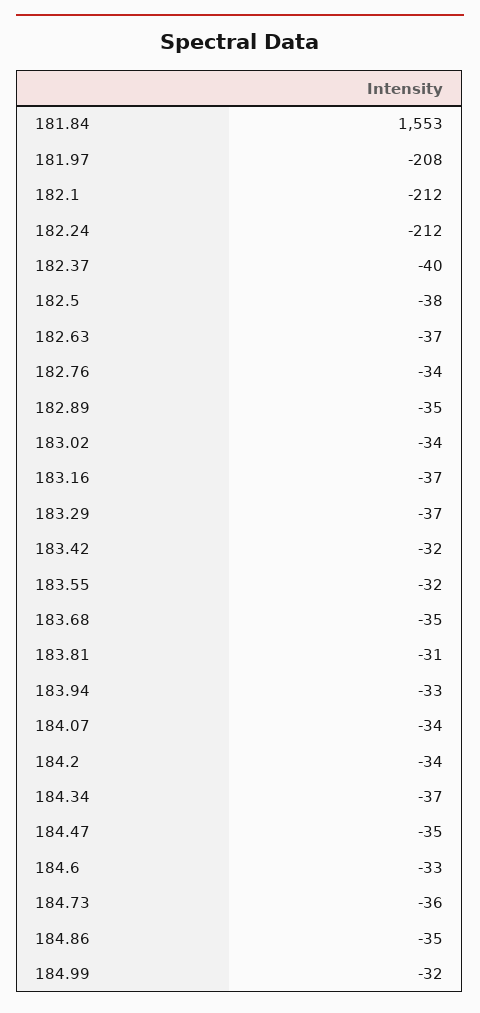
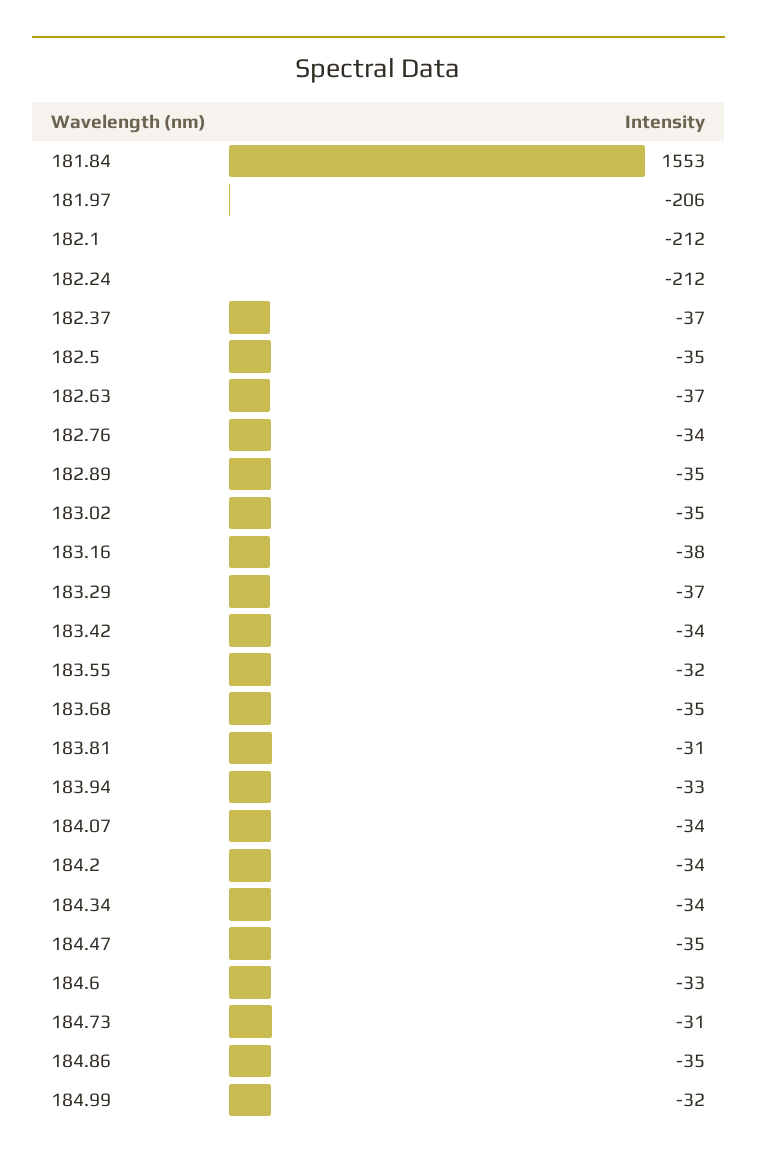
  {
    "181.84": 1553,
-   "181.97": -208,
+   "181.97": -206,
    "182.1": -212,
    "182.24": -212,
-   "182.37": -40,
+   "182.37": -37,
-   "182.5": -38,
+   "182.5": -35,
    "182.63": -37,
    "182.76": -34,
    "182.89": -35,
-   "183.02": -34,
+   "183.02": -35,
-   "183.16": -37,
+   "183.16": -38,
    "183.29": -37,
-   "183.42": -32,
+   "183.42": -34,
    "183.55": -32,
    "183.68": -35,
    "183.81": -31,
    "183.94": -33,
    "184.07": -34,
    "184.2": -34,
-   "184.34": -37,
+   "184.34": -34,
    "184.47": -35,
    "184.6": -33,
-   "184.73": -36,
+   "184.73": -31,
    "184.86": -35,
    "184.99": -32
  }

